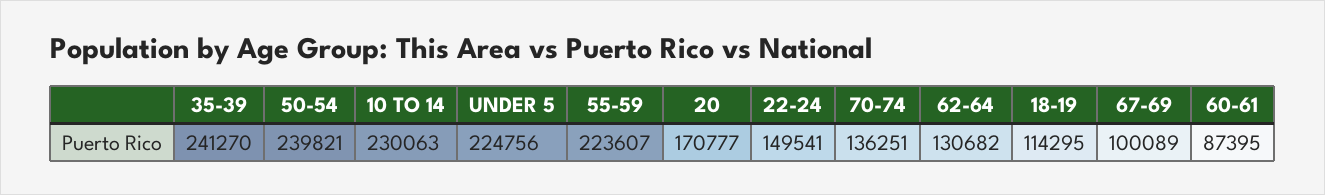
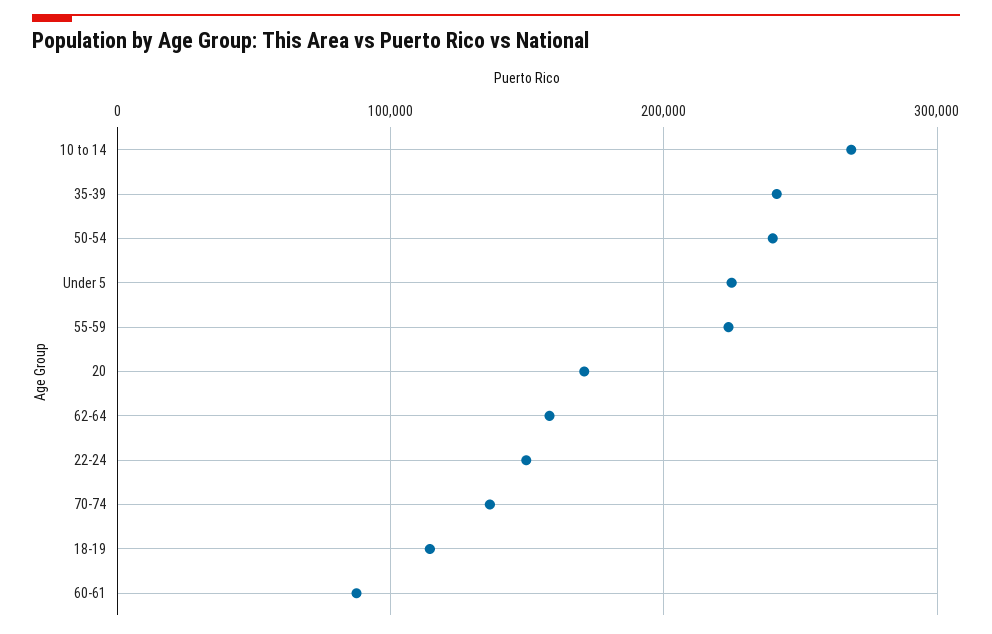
  {
    "35-39": 241270,
    "50-54": 239821,
-   "10 TO 14": 230063,
+   "10 TO 14": 270000,
    "UNDER 5": 224756,
    "55-59": 223607,
    "20": 170777,
    "22-24": 149541,
    "70-74": 136251,
-   "62-64": 130682,
+   "62-64": 160000,
    "18-19": 114295,
-   "67-69": 100089,
    "60-61": 87395
  }

